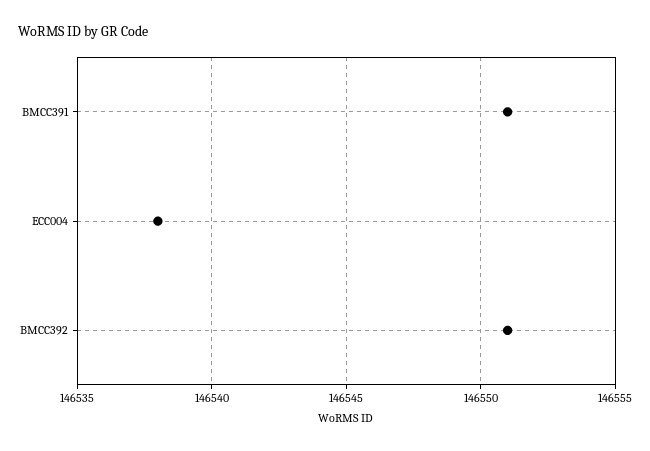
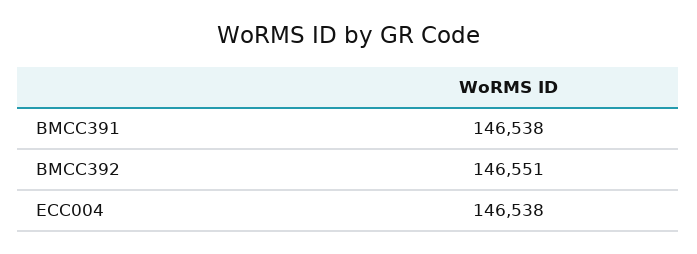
  {
-   "BMCC391": 146551,
+   "BMCC391": 146538,
    "ECC004": 146538,
    "BMCC392": 146551
  }

